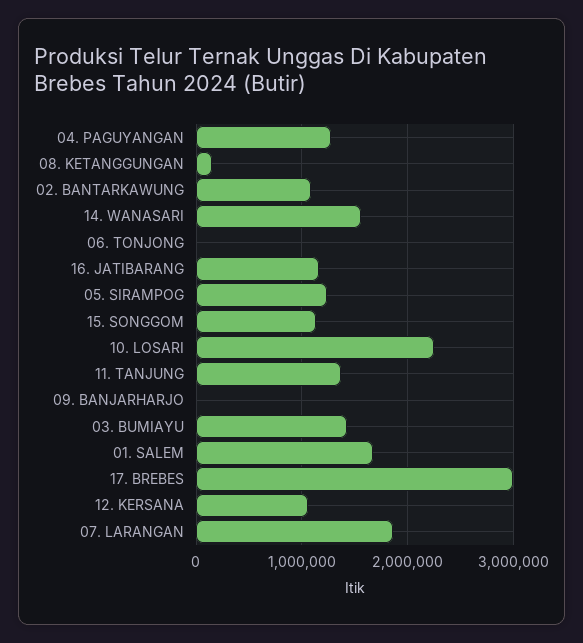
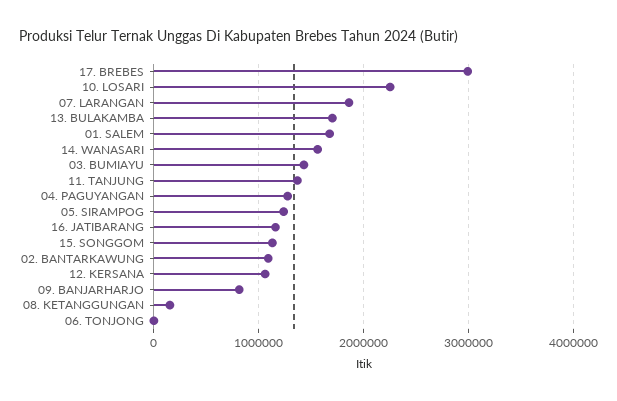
  {
    "04. PAGUYANGAN": 1300000,
    "08. KETANGGUNGAN": 200000,
    "02. BANTARKAWUNG": 1100000,
    "14. WANASARI": 1600000,
    "06. TONJONG": 0,
    "16. JATIBARANG": 1200000,
    "05. SIRAMPOG": 1200000,
    "15. SONGGOM": 1100000,
    "10. LOSARI": 2300000,
    "11. TANJUNG": 1400000,
-   "09. BANJARHARJO": 0,
+   "09. BANJARHARJO": 800000,
    "03. BUMIAYU": 1400000,
    "01. SALEM": 1700000,
    "17. BREBES": 3000000,
    "12. KERSANA": 1100000,
-   "07. LARANGAN": 1900000
+   "07. LARANGAN": 1900000,
+   "13. BULAKAMBA": 1700000
  }

